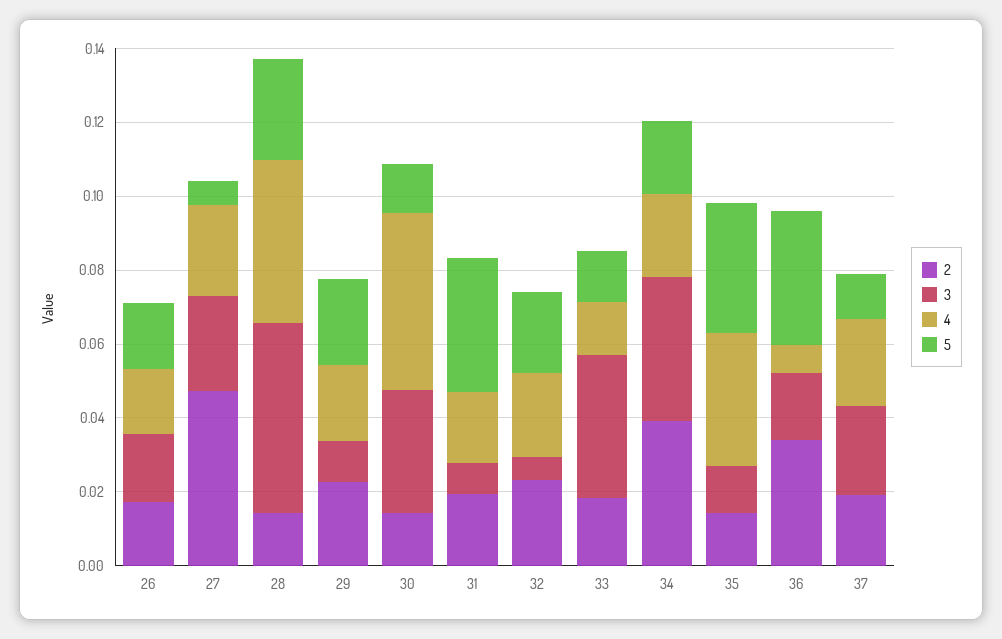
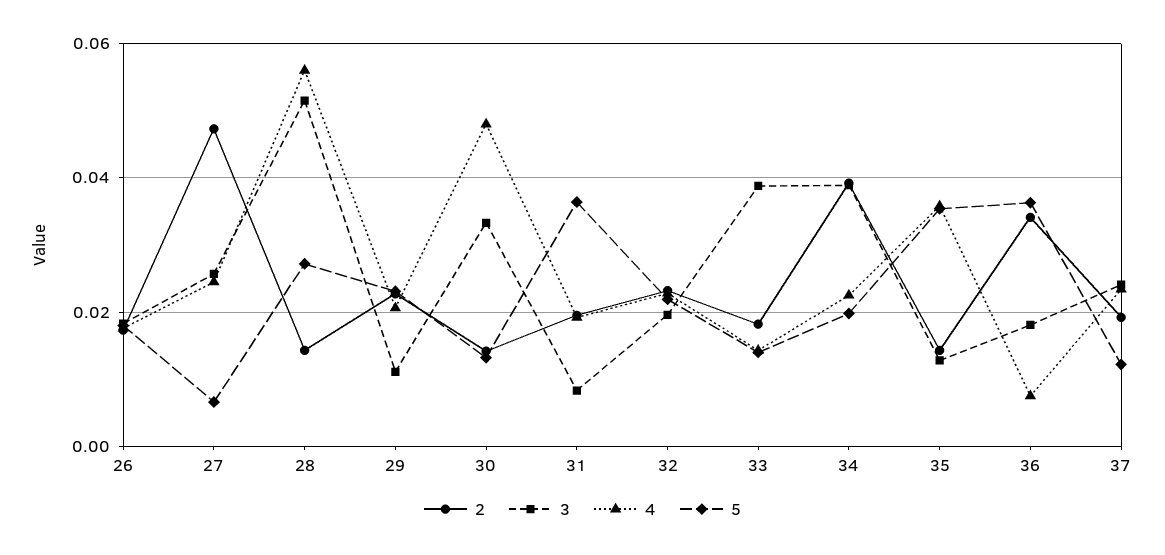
  {
    "2": {
      "26": 0.018,
      "27": 0.048,
      "28": 0.014,
      "29": 0.022,
      "30": 0.014,
      "31": 0.02,
      "32": 0.024,
      "33": 0.018,
      "34": 0.04,
      "35": 0.014,
      "36": 0.034,
      "37": 0.02
    },
    "3": {
      "26": 0.018,
      "27": 0.026,
      "28": 0.052,
      "29": 0.012,
      "30": 0.034,
      "31": 0.008,
-     "32": 0.005,
+     "32": 0.02,
      "33": 0.038,
      "34": 0.038,
      "35": 0.012,
      "36": 0.018,
      "37": 0.024
    },
    "4": {
      "26": 0.018,
      "27": 0.024,
-     "28": 0.045,
+     "28": 0.056,
      "29": 0.02,
      "30": 0.048,
      "31": 0.02,
      "32": 0.022,
      "33": 0.014,
      "34": 0.022,
      "35": 0.036,
      "36": 0.008,
      "37": 0.024
    },
    "5": {
      "26": 0.018,
      "27": 0.006,
      "28": 0.028,
      "29": 0.024,
      "30": 0.014,
      "31": 0.036,
      "32": 0.022,
      "33": 0.014,
      "34": 0.02,
      "35": 0.036,
      "36": 0.036,
      "37": 0.012
    }
  }

